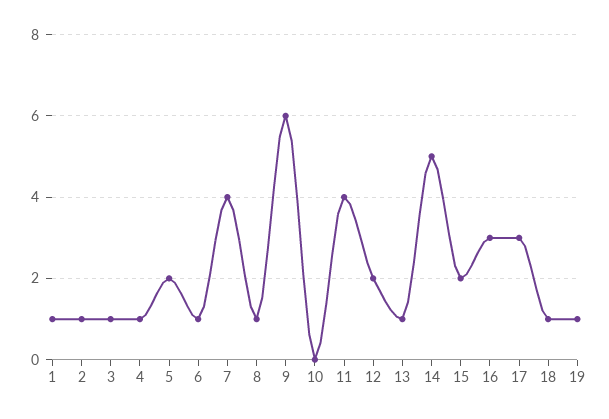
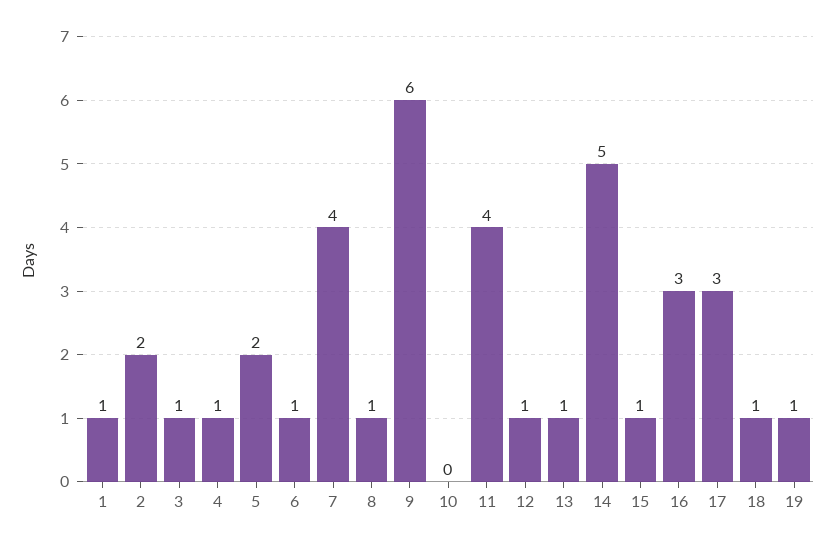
  {
    "1": 1,
-   "2": 1,
+   "2": 2,
    "3": 1,
    "4": 1,
    "5": 2,
    "6": 1,
    "7": 4,
    "8": 1,
    "9": 6,
    "10": 0,
    "11": 4,
-   "12": 2,
+   "12": 1,
    "13": 1,
    "14": 5,
-   "15": 2,
+   "15": 1,
    "16": 3,
    "17": 3,
    "18": 1,
    "19": 1
  }

